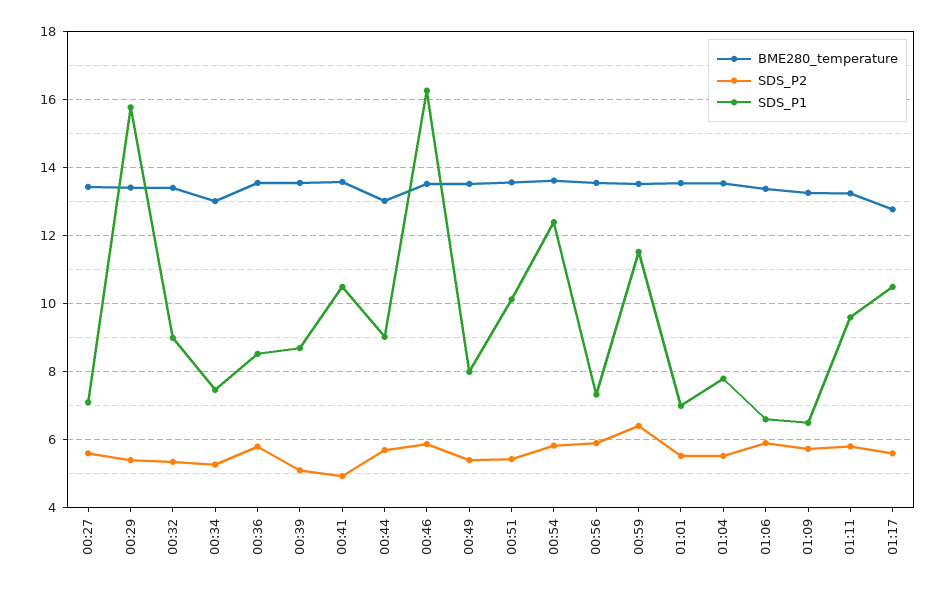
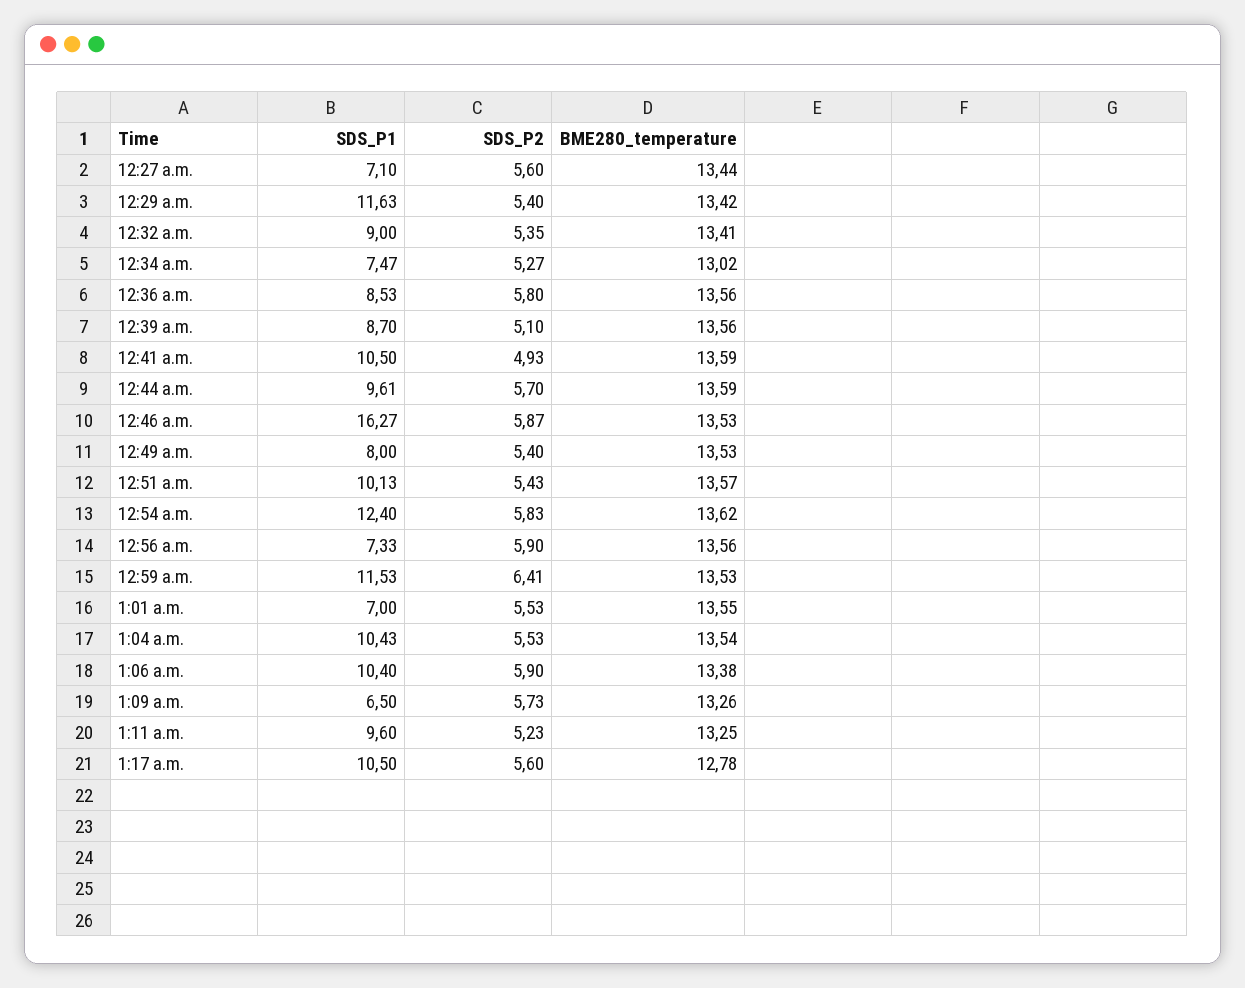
  {
    "BME280_temperature": {
      "00:27": 13.44,
      "00:29": 13.42,
      "00:32": 13.41,
      "00:34": 13.02,
      "00:36": 13.56,
      "00:39": 13.56,
      "00:41": 13.59,
-     "00:44": 13,
+     "00:44": 13.59,
      "00:46": 13.53,
      "00:49": 13.53,
      "00:51": 13.57,
      "00:54": 13.62,
      "00:56": 13.56,
      "00:59": 13.53,
      "01:01": 13.55,
      "01:04": 13.54,
      "01:06": 13.38,
      "01:09": 13.26,
      "01:11": 13.25,
      "01:17": 12.78
    },
    "SDS_P2": {
      "00:27": 5.6,
      "00:29": 5.4,
      "00:32": 5.35,
      "00:34": 5.27,
      "00:36": 5.8,
      "00:39": 5.1,
      "00:41": 4.93,
      "00:44": 5.7,
      "00:46": 5.87,
      "00:49": 5.4,
      "00:51": 5.43,
      "00:54": 5.83,
      "00:56": 5.9,
      "00:59": 6.41,
      "01:01": 5.53,
      "01:04": 5.53,
      "01:06": 5.9,
      "01:09": 5.73,
-     "01:11": 5.8,
+     "01:11": 5.23,
      "01:17": 5.6
    },
    "SDS_P1": {
      "00:27": 7.1,
-     "00:29": 15.8,
+     "00:29": 11.63,
      "00:32": 9,
      "00:34": 7.47,
      "00:36": 8.53,
      "00:39": 8.7,
      "00:41": 10.5,
-     "00:44": 9,
+     "00:44": 9.61,
      "00:46": 16.27,
      "00:49": 8,
      "00:51": 10.13,
      "00:54": 12.4,
      "00:56": 7.33,
      "00:59": 11.53,
      "01:01": 7,
-     "01:04": 7.8,
+     "01:04": 10.43,
-     "01:06": 6.6,
+     "01:06": 10.4,
      "01:09": 6.5,
      "01:11": 9.6,
      "01:17": 10.5
    }
  }

